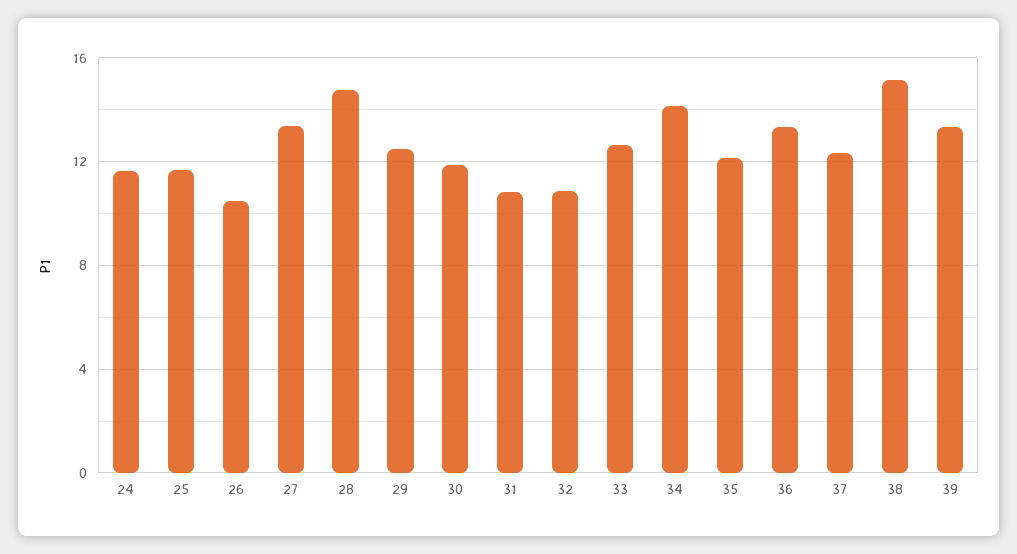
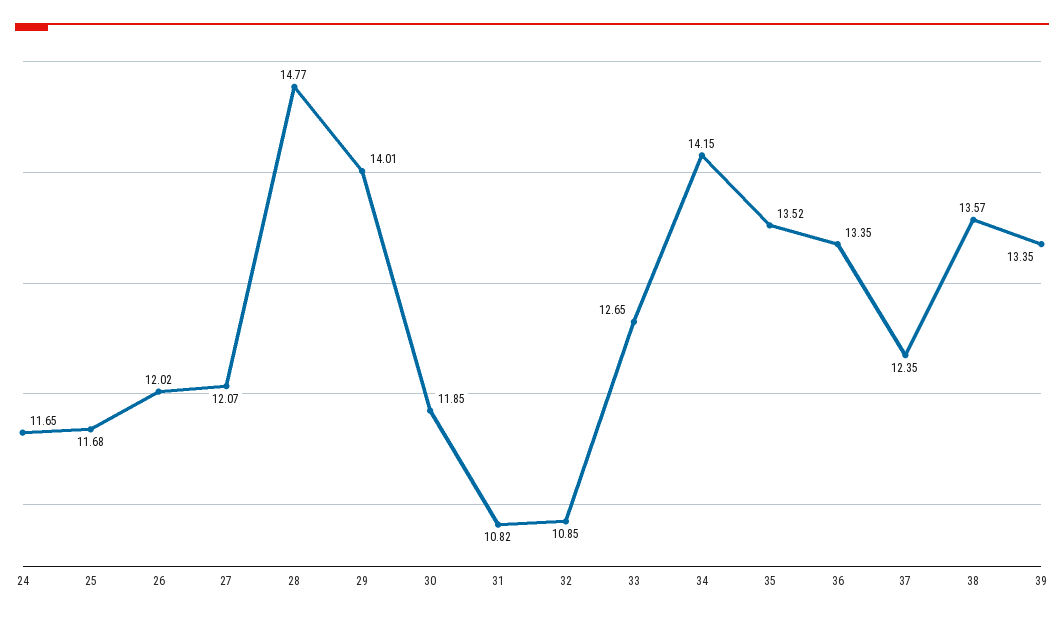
  {
    "24": 11.65,
    "25": 11.68,
-   "26": 10.5,
+   "26": 12.02,
-   "27": 13.5,
+   "27": 12.07,
    "28": 14.77,
-   "29": 12.5,
+   "29": 14.01,
    "30": 11.85,
    "31": 10.82,
    "32": 10.85,
    "33": 12.65,
    "34": 14.15,
-   "35": 12,
+   "35": 13.52,
    "36": 13.35,
    "37": 12.35,
-   "38": 15,
+   "38": 13.57,
    "39": 13.35
  }

